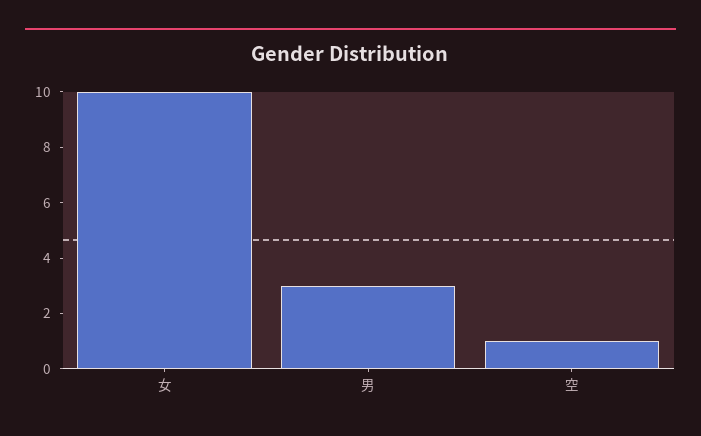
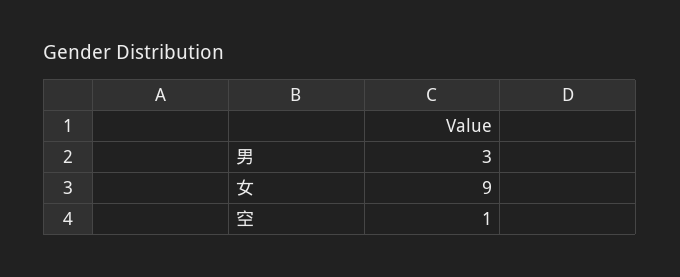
  {
-   "女": 10,
+   "女": 9,
    "男": 3,
    "空": 1
  }

